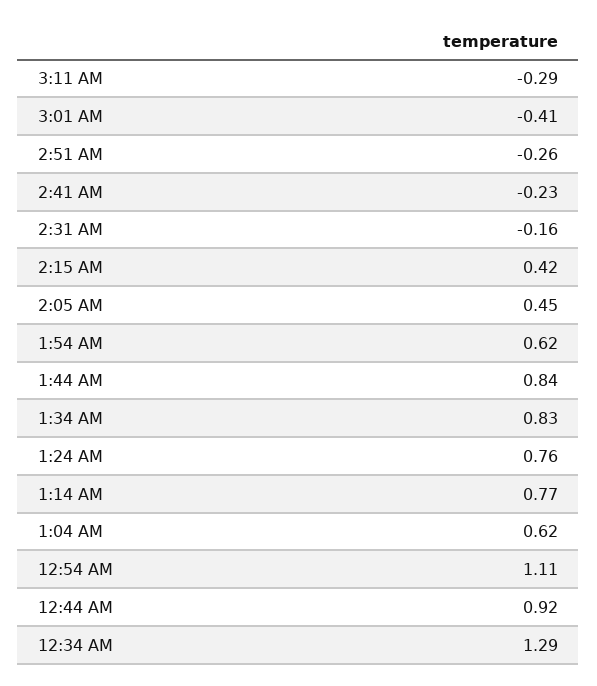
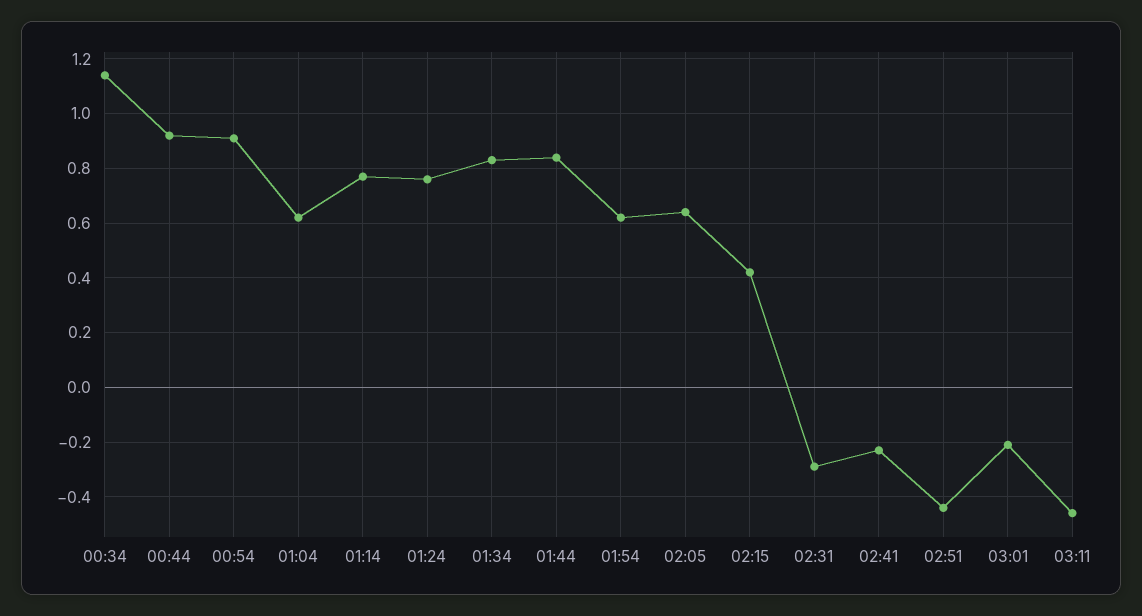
  {
-   "3:11 AM": -0.29,
+   "3:11 AM": -0.45,
-   "3:01 AM": -0.41,
+   "3:01 AM": -0.2,
-   "2:51 AM": -0.26,
+   "2:51 AM": -0.45,
    "2:41 AM": -0.23,
-   "2:31 AM": -0.16,
+   "2:31 AM": -0.3,
    "2:15 AM": 0.42,
-   "2:05 AM": 0.45,
+   "2:05 AM": 0.65,
    "1:54 AM": 0.62,
    "1:44 AM": 0.84,
    "1:34 AM": 0.83,
    "1:24 AM": 0.76,
    "1:14 AM": 0.77,
    "1:04 AM": 0.62,
-   "12:54 AM": 1.11,
+   "12:54 AM": 0.9,
    "12:44 AM": 0.92,
-   "12:34 AM": 1.29
+   "12:34 AM": 1.15
  }

